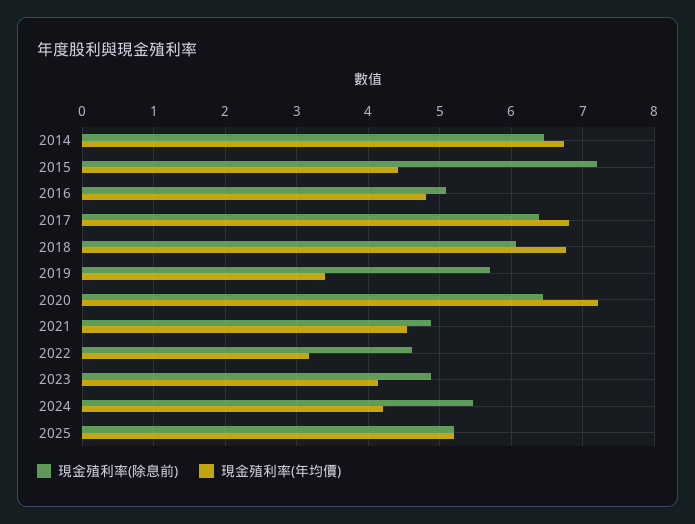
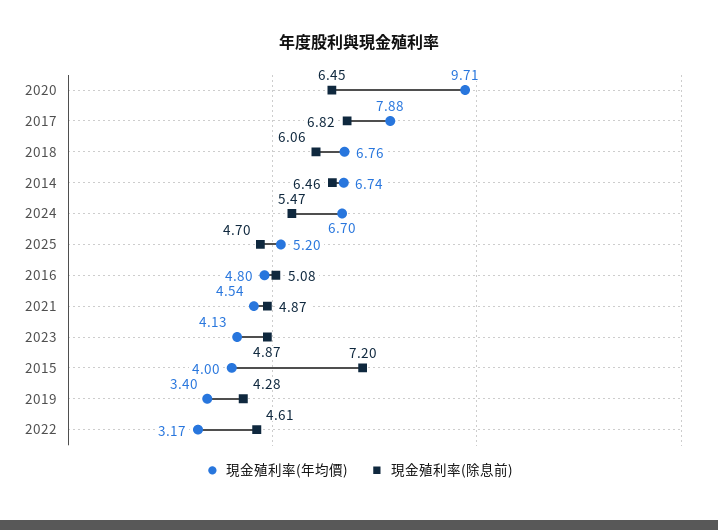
  {
    "現金殖利率(除息前)": {
      "2014": 6.46,
      "2015": 7.2,
      "2016": 5.08,
-     "2017": 6.4,
+     "2017": 6.82,
      "2018": 6.06,
-     "2019": 5.7,
+     "2019": 4.28,
      "2020": 6.45,
      "2021": 4.87,
      "2022": 4.61,
      "2023": 4.87,
      "2024": 5.47,
-     "2025": 5.2
+     "2025": 4.7
    },
    "現金殖利率(年均價)": {
      "2014": 6.74,
-     "2015": 4.4,
+     "2015": 4,
      "2016": 4.8,
-     "2017": 6.8,
+     "2017": 7.88,
      "2018": 6.76,
      "2019": 3.4,
-     "2020": 7.2,
+     "2020": 9.71,
      "2021": 4.54,
      "2022": 3.17,
      "2023": 4.13,
-     "2024": 4.2,
+     "2024": 6.7,
      "2025": 5.2
    }
  }

